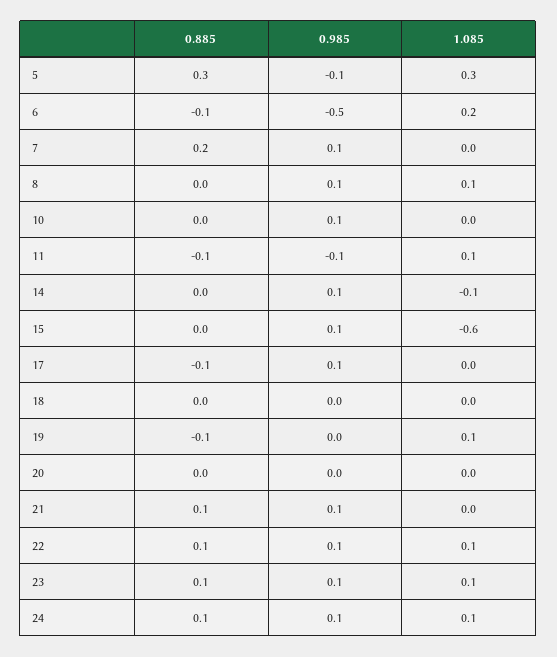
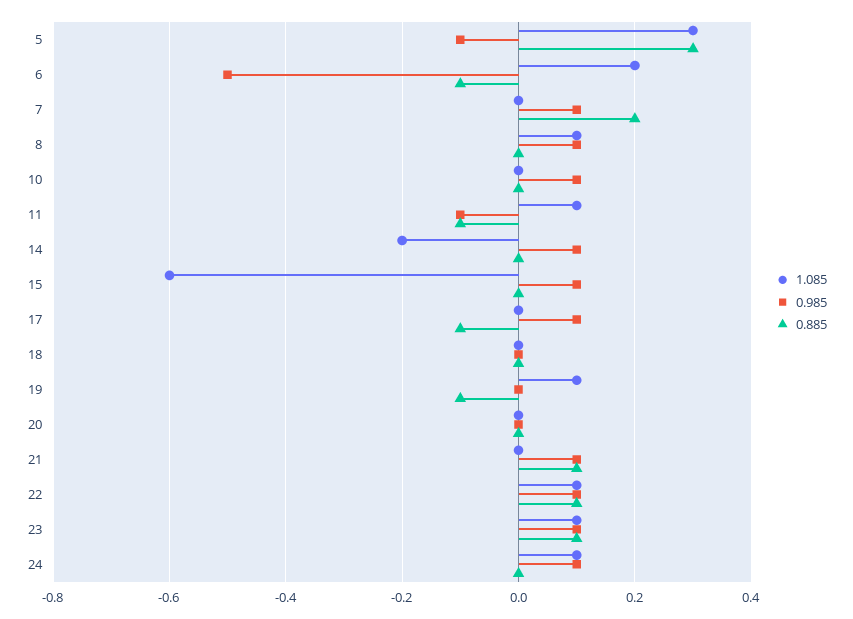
  {
    "0.885": {
      "5": 0.3,
      "6": -0.1,
      "7": 0.2,
      "8": 0,
      "10": 0,
      "11": -0.1,
      "14": 0,
      "15": 0,
      "17": -0.1,
      "18": 0,
      "19": -0.1,
      "20": 0,
      "21": 0.1,
      "22": 0.1,
      "23": 0.1,
-     "24": 0.1
+     "24": 0
    },
    "0.985": {
      "5": -0.1,
      "6": -0.5,
      "7": 0.1,
      "8": 0.1,
      "10": 0.1,
      "11": -0.1,
      "14": 0.1,
      "15": 0.1,
      "17": 0.1,
      "18": 0,
      "19": 0,
      "20": 0,
      "21": 0.1,
      "22": 0.1,
      "23": 0.1,
      "24": 0.1
    },
    "1.085": {
      "5": 0.3,
      "6": 0.2,
      "7": 0,
      "8": 0.1,
      "10": 0,
      "11": 0.1,
-     "14": -0.1,
+     "14": -0.2,
      "15": -0.6,
      "17": 0,
      "18": 0,
      "19": 0.1,
      "20": 0,
      "21": 0,
      "22": 0.1,
      "23": 0.1,
      "24": 0.1
    }
  }

